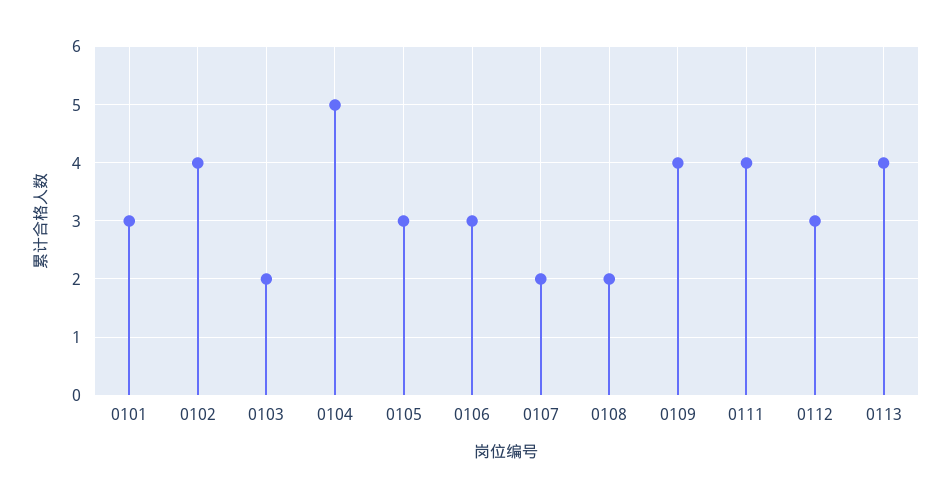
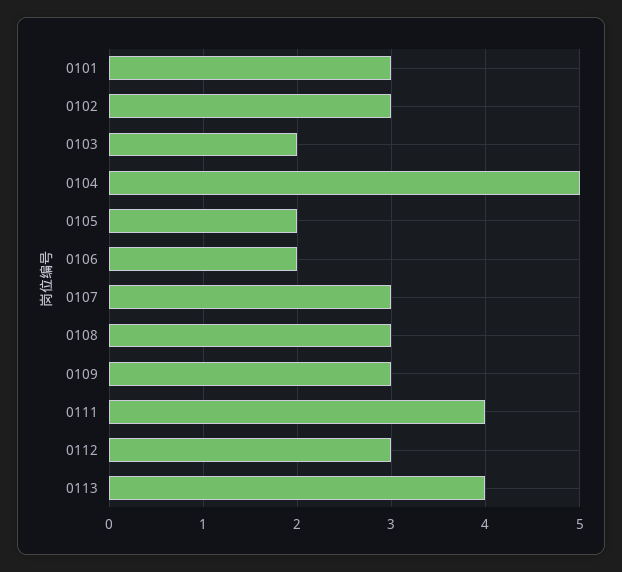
  {
    "0101": 3,
-   "0102": 4,
+   "0102": 3,
    "0103": 2,
    "0104": 5,
-   "0105": 3,
+   "0105": 2,
-   "0106": 3,
+   "0106": 2,
-   "0107": 2,
+   "0107": 3,
-   "0108": 2,
+   "0108": 3,
-   "0109": 4,
+   "0109": 3,
    "0111": 4,
    "0112": 3,
    "0113": 4
  }

